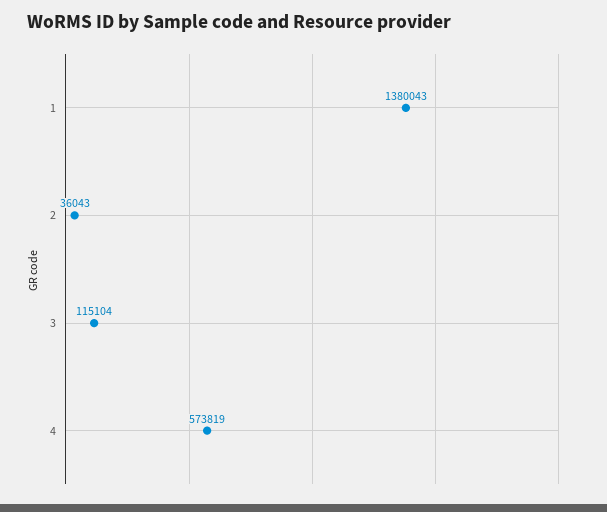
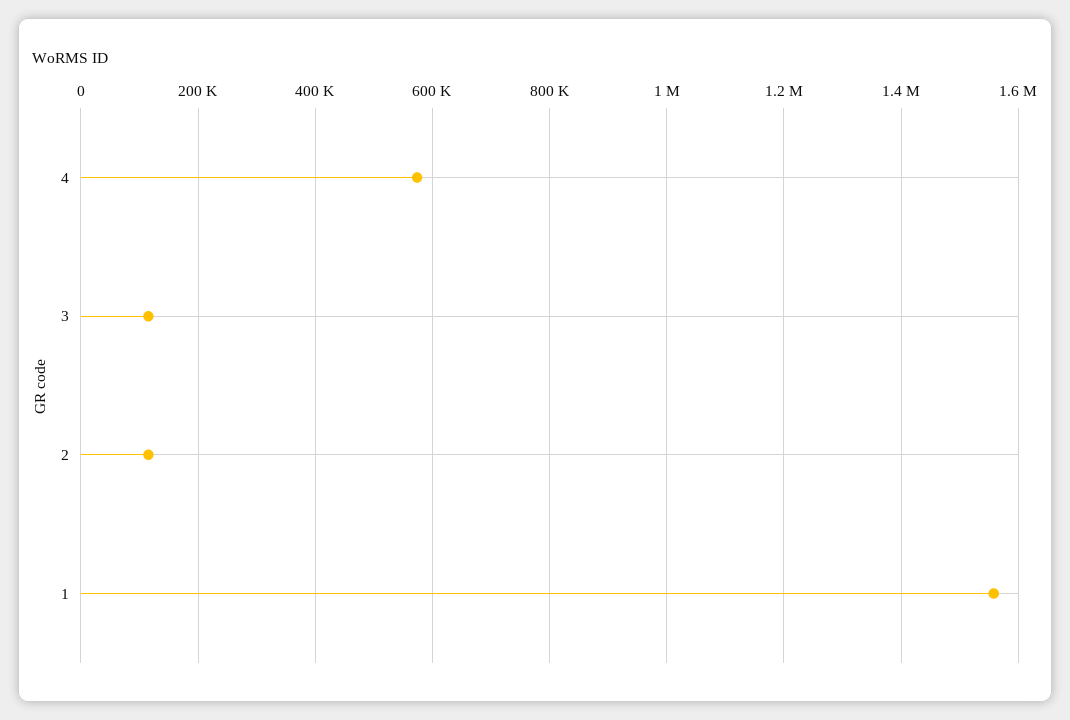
  {
-   "1": 1380043,
+   "1": 1560000,
-   "2": 36043,
+   "2": 120000,
    "3": 115104,
    "4": 573819
  }

